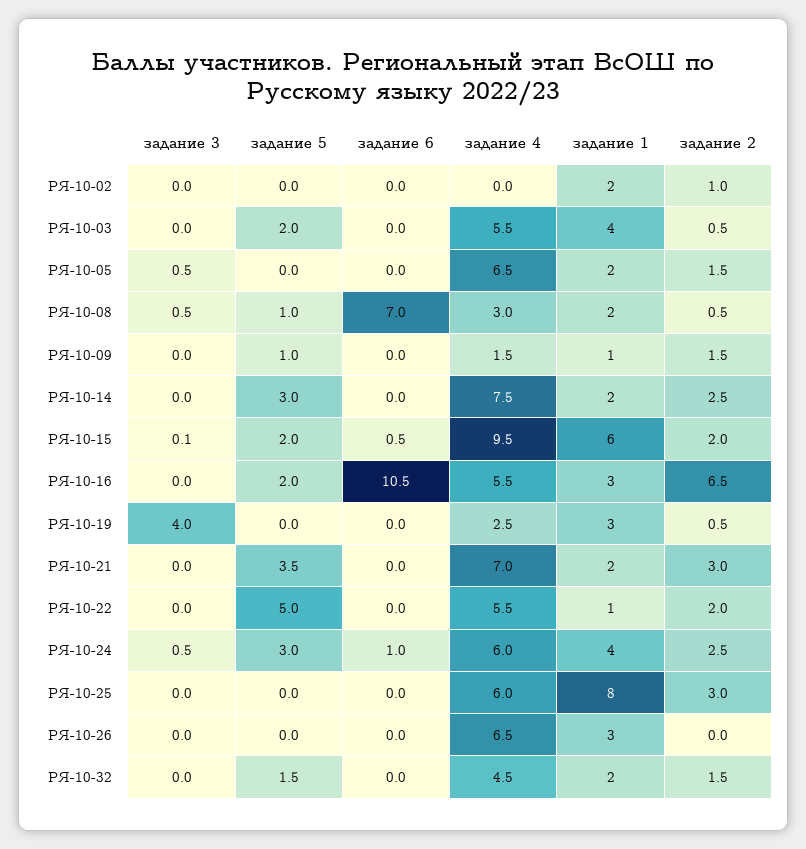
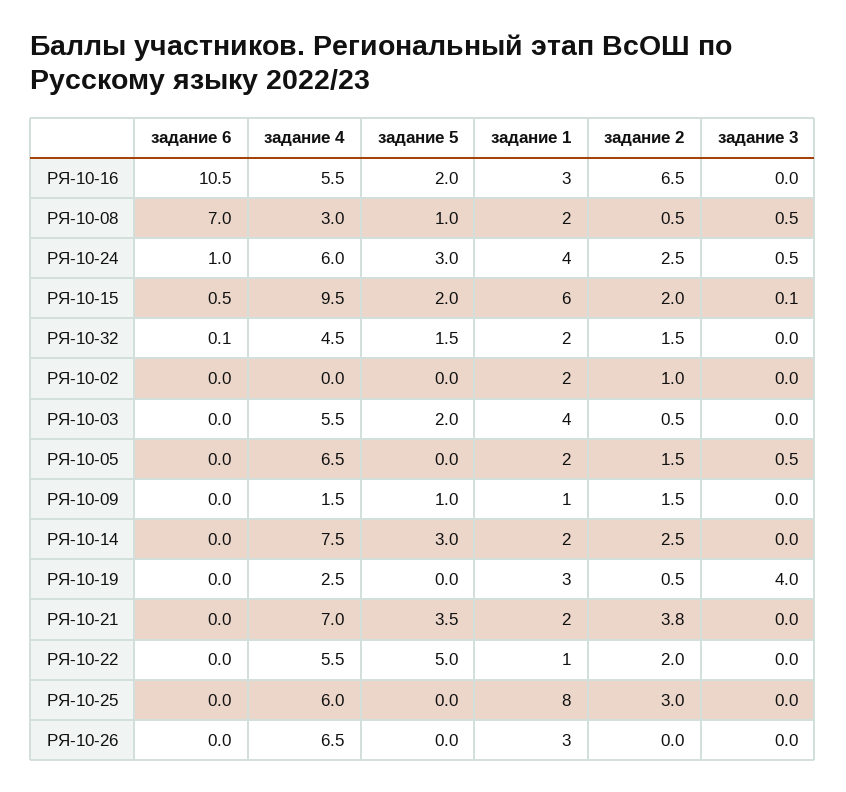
  {
    "задание 3": {
      "РЯ-10-02": 0,
      "РЯ-10-03": 0,
      "РЯ-10-05": 0.5,
      "РЯ-10-08": 0.5,
      "РЯ-10-09": 0,
      "РЯ-10-14": 0,
      "РЯ-10-15": 0.1,
      "РЯ-10-16": 0,
      "РЯ-10-19": 4,
      "РЯ-10-21": 0,
      "РЯ-10-22": 0,
      "РЯ-10-24": 0.5,
      "РЯ-10-25": 0,
      "РЯ-10-26": 0,
      "РЯ-10-32": 0
    },
    "задание 5": {
      "РЯ-10-02": 0,
      "РЯ-10-03": 2,
      "РЯ-10-05": 0,
      "РЯ-10-08": 1,
      "РЯ-10-09": 1,
      "РЯ-10-14": 3,
      "РЯ-10-15": 2,
      "РЯ-10-16": 2,
      "РЯ-10-19": 0,
      "РЯ-10-21": 3.5,
      "РЯ-10-22": 5,
      "РЯ-10-24": 3,
      "РЯ-10-25": 0,
      "РЯ-10-26": 0,
      "РЯ-10-32": 1.5
    },
    "задание 6": {
      "РЯ-10-02": 0,
      "РЯ-10-03": 0,
      "РЯ-10-05": 0,
      "РЯ-10-08": 7,
      "РЯ-10-09": 0,
      "РЯ-10-14": 0,
      "РЯ-10-15": 0.5,
      "РЯ-10-16": 10.5,
      "РЯ-10-19": 0,
      "РЯ-10-21": 0,
      "РЯ-10-22": 0,
      "РЯ-10-24": 1,
      "РЯ-10-25": 0,
      "РЯ-10-26": 0,
-     "РЯ-10-32": 0
+     "РЯ-10-32": 0.1
    },
    "задание 4": {
      "РЯ-10-02": 0,
      "РЯ-10-03": 5.5,
      "РЯ-10-05": 6.5,
      "РЯ-10-08": 3,
      "РЯ-10-09": 1.5,
      "РЯ-10-14": 7.5,
      "РЯ-10-15": 9.5,
      "РЯ-10-16": 5.5,
      "РЯ-10-19": 2.5,
      "РЯ-10-21": 7,
      "РЯ-10-22": 5.5,
      "РЯ-10-24": 6,
      "РЯ-10-25": 6,
      "РЯ-10-26": 6.5,
      "РЯ-10-32": 4.5
    },
    "задание 1": {
      "РЯ-10-02": 2,
      "РЯ-10-03": 4,
      "РЯ-10-05": 2,
      "РЯ-10-08": 2,
      "РЯ-10-09": 1,
      "РЯ-10-14": 2,
      "РЯ-10-15": 6,
      "РЯ-10-16": 3,
      "РЯ-10-19": 3,
      "РЯ-10-21": 2,
      "РЯ-10-22": 1,
      "РЯ-10-24": 4,
      "РЯ-10-25": 8,
      "РЯ-10-26": 3,
      "РЯ-10-32": 2
    },
    "задание 2": {
      "РЯ-10-02": 1,
      "РЯ-10-03": 0.5,
      "РЯ-10-05": 1.5,
      "РЯ-10-08": 0.5,
      "РЯ-10-09": 1.5,
      "РЯ-10-14": 2.5,
      "РЯ-10-15": 2,
      "РЯ-10-16": 6.5,
      "РЯ-10-19": 0.5,
-     "РЯ-10-21": 3,
+     "РЯ-10-21": 3.8,
      "РЯ-10-22": 2,
      "РЯ-10-24": 2.5,
      "РЯ-10-25": 3,
      "РЯ-10-26": 0,
      "РЯ-10-32": 1.5
    }
  }

